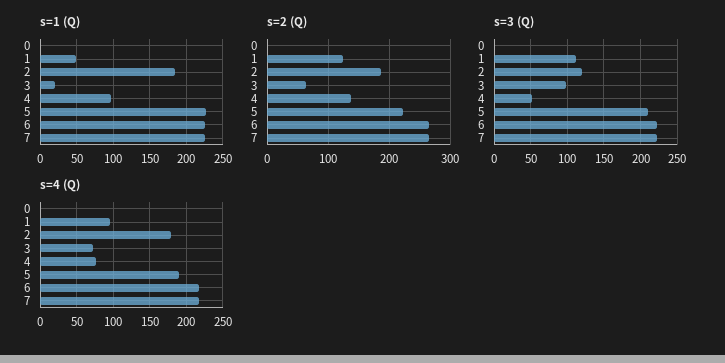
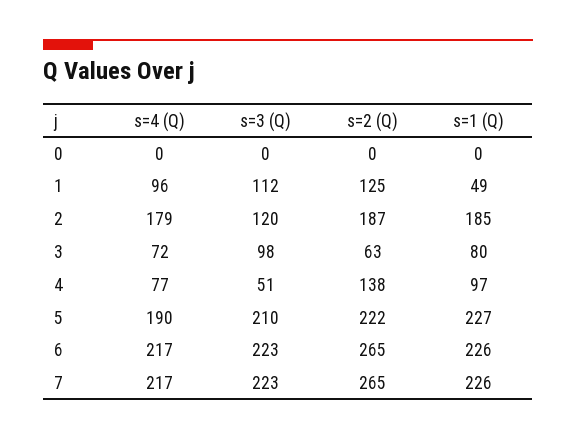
  {
    "s=1 (Q)": {
      "0": 0,
      "1": 49,
      "2": 185,
-     "3": 20,
+     "3": 80,
      "4": 97,
      "5": 227,
      "6": 226,
      "7": 226
    },
    "s=2 (Q)": {
      "0": 0,
      "1": 125,
      "2": 187,
      "3": 63,
      "4": 138,
      "5": 222,
      "6": 265,
      "7": 265
    },
    "s=3 (Q)": {
      "0": 0,
      "1": 112,
      "2": 120,
      "3": 98,
      "4": 51,
      "5": 210,
      "6": 223,
      "7": 223
    },
    "s=4 (Q)": {
      "0": 0,
      "1": 96,
      "2": 179,
      "3": 72,
      "4": 77,
      "5": 190,
      "6": 217,
      "7": 217
    }
  }

